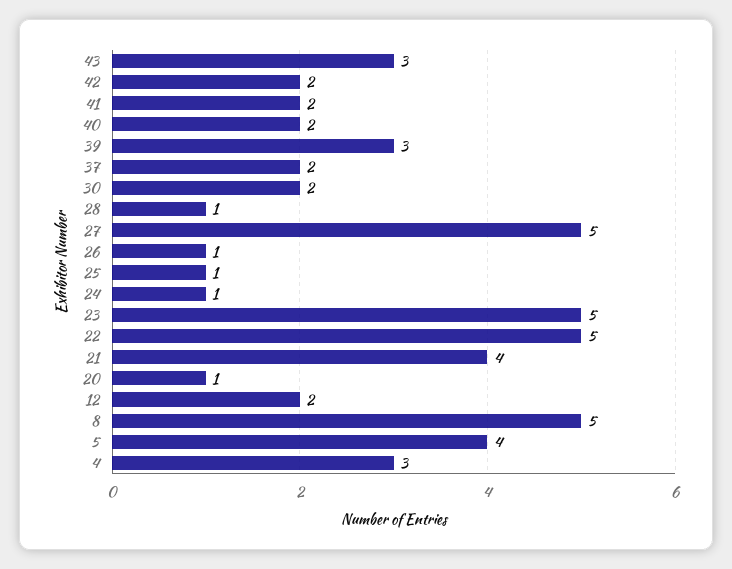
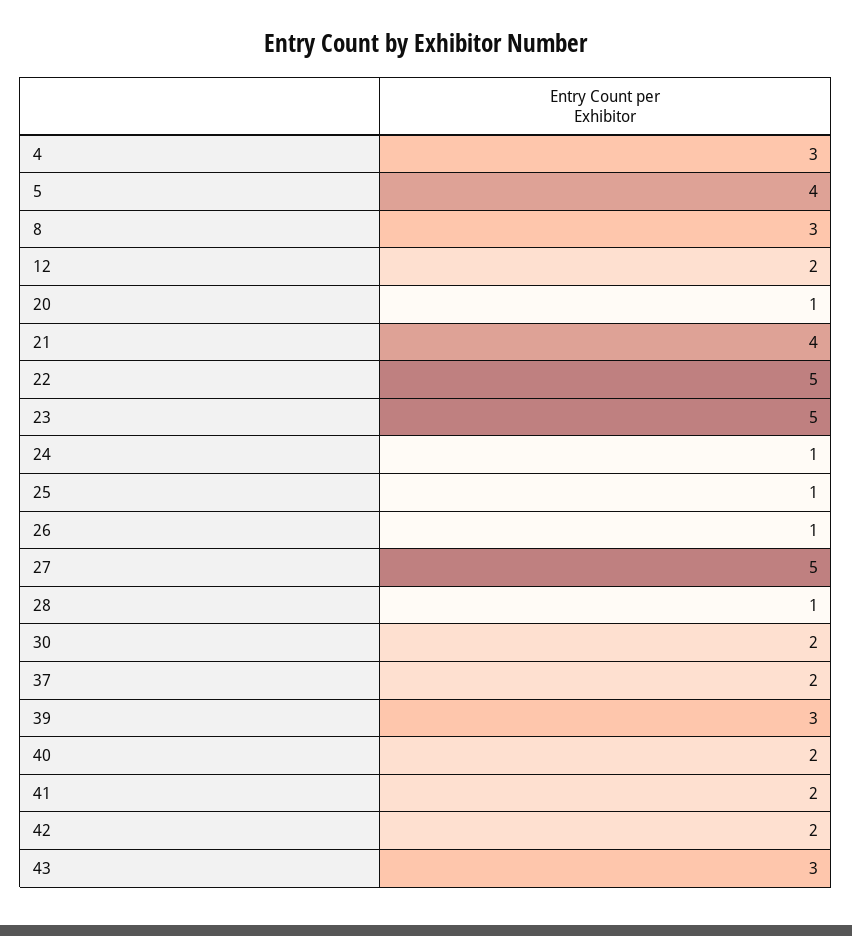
  {
    "43": 3,
    "42": 2,
    "41": 2,
    "40": 2,
    "39": 3,
    "37": 2,
    "30": 2,
    "28": 1,
    "27": 5,
    "26": 1,
    "25": 1,
    "24": 1,
    "23": 5,
    "22": 5,
    "21": 4,
    "20": 1,
    "12": 2,
-   "8": 5,
+   "8": 3,
    "5": 4,
    "4": 3
  }

